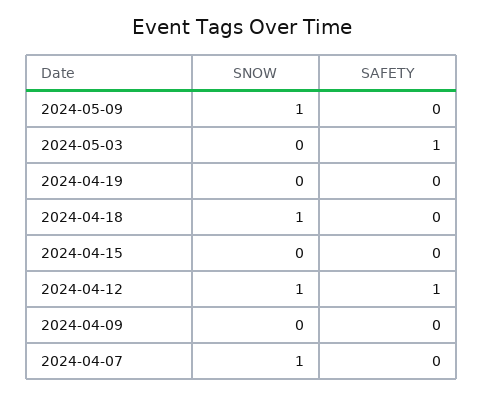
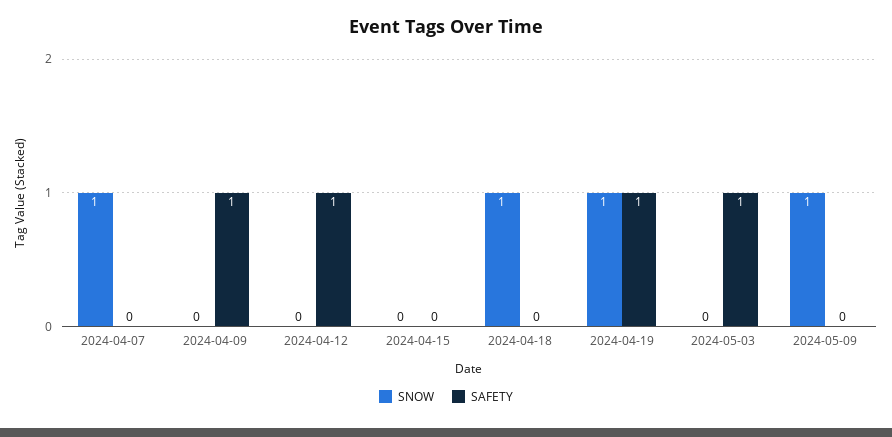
  {
    "SNOW": {
      "2024-05-09": 1,
      "2024-05-03": 0,
-     "2024-04-19": 0,
+     "2024-04-19": 1,
      "2024-04-18": 1,
      "2024-04-15": 0,
-     "2024-04-12": 1,
+     "2024-04-12": 0,
      "2024-04-09": 0,
      "2024-04-07": 1
    },
    "SAFETY": {
      "2024-05-09": 0,
      "2024-05-03": 1,
-     "2024-04-19": 0,
+     "2024-04-19": 1,
      "2024-04-18": 0,
      "2024-04-15": 0,
      "2024-04-12": 1,
-     "2024-04-09": 0,
+     "2024-04-09": 1,
      "2024-04-07": 0
    }
  }

